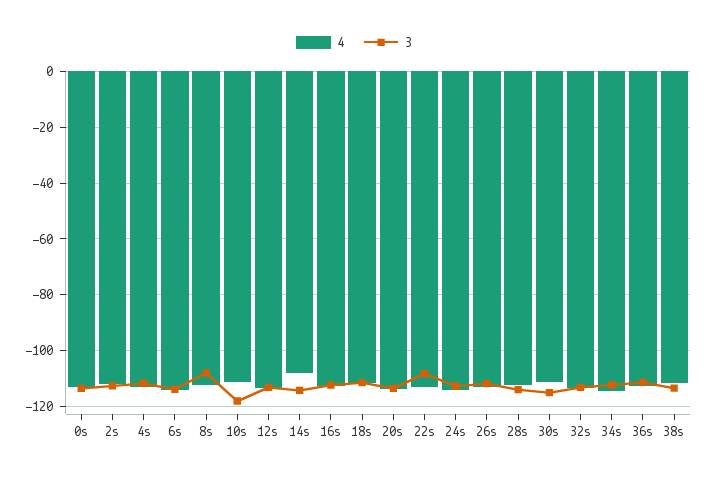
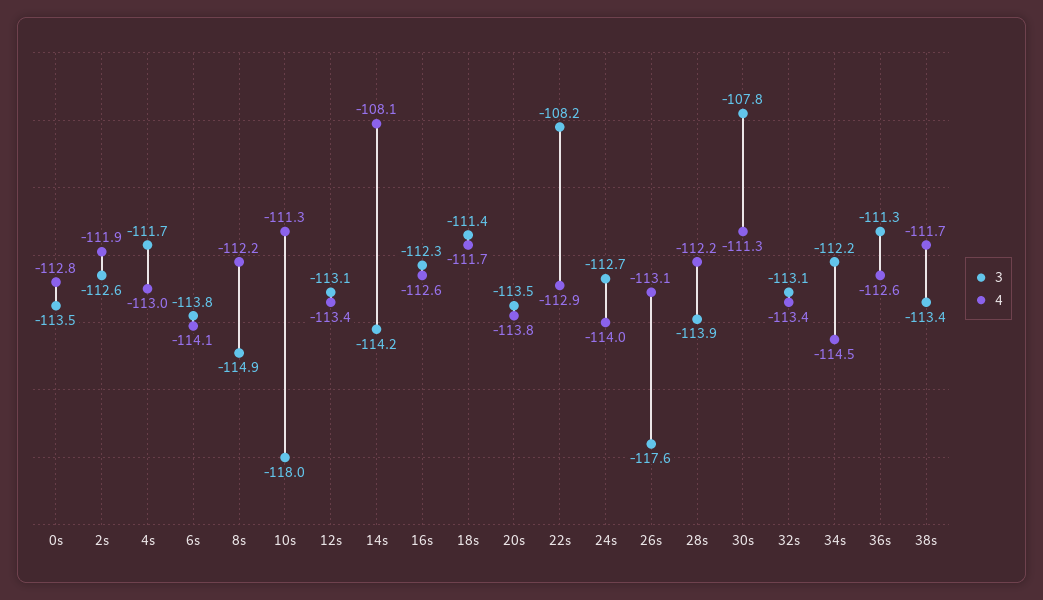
  {
    "4": {
      "0s": -112.8,
      "2s": -111.9,
      "4s": -113,
      "6s": -114.1,
      "8s": -112.2,
      "10s": -111.3,
      "12s": -113.4,
      "14s": -108.1,
      "16s": -112.6,
      "18s": -111.7,
      "20s": -113.8,
      "22s": -112.9,
      "24s": -114,
      "26s": -113.1,
      "28s": -112.2,
      "30s": -111.3,
      "32s": -113.4,
      "34s": -114.5,
      "36s": -112.6,
      "38s": -111.7
    },
    "3": {
      "0s": -113.5,
      "2s": -112.6,
      "4s": -111.7,
      "6s": -113.8,
-     "8s": -107.5,
+     "8s": -114.9,
      "10s": -118,
      "12s": -113.1,
      "14s": -114.2,
      "16s": -112.3,
      "18s": -111.4,
      "20s": -113.5,
      "22s": -108.2,
      "24s": -112.7,
-     "26s": -112.5,
+     "26s": -117.6,
      "28s": -113.9,
-     "30s": -115,
+     "30s": -107.8,
      "32s": -113.1,
      "34s": -112.2,
      "36s": -111.3,
      "38s": -113.4
    }
  }

